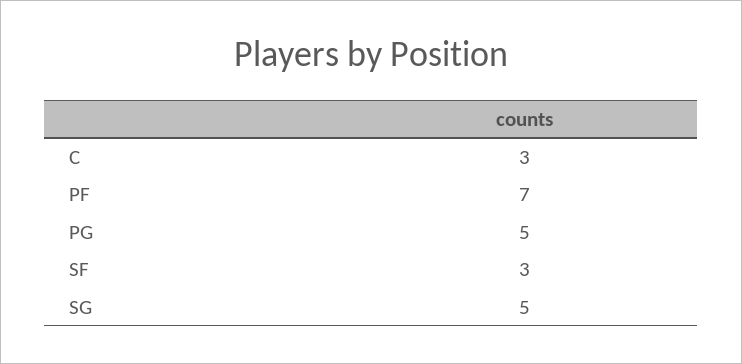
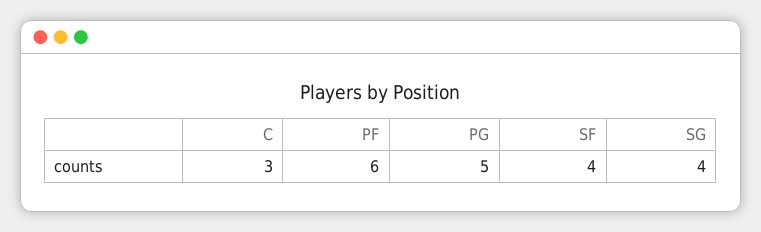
  {
    "C": 3,
-   "PF": 7,
+   "PF": 6,
    "PG": 5,
-   "SF": 3,
+   "SF": 4,
-   "SG": 5
+   "SG": 4
  }

